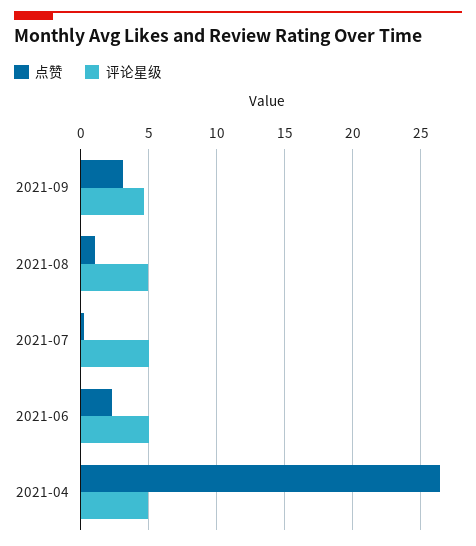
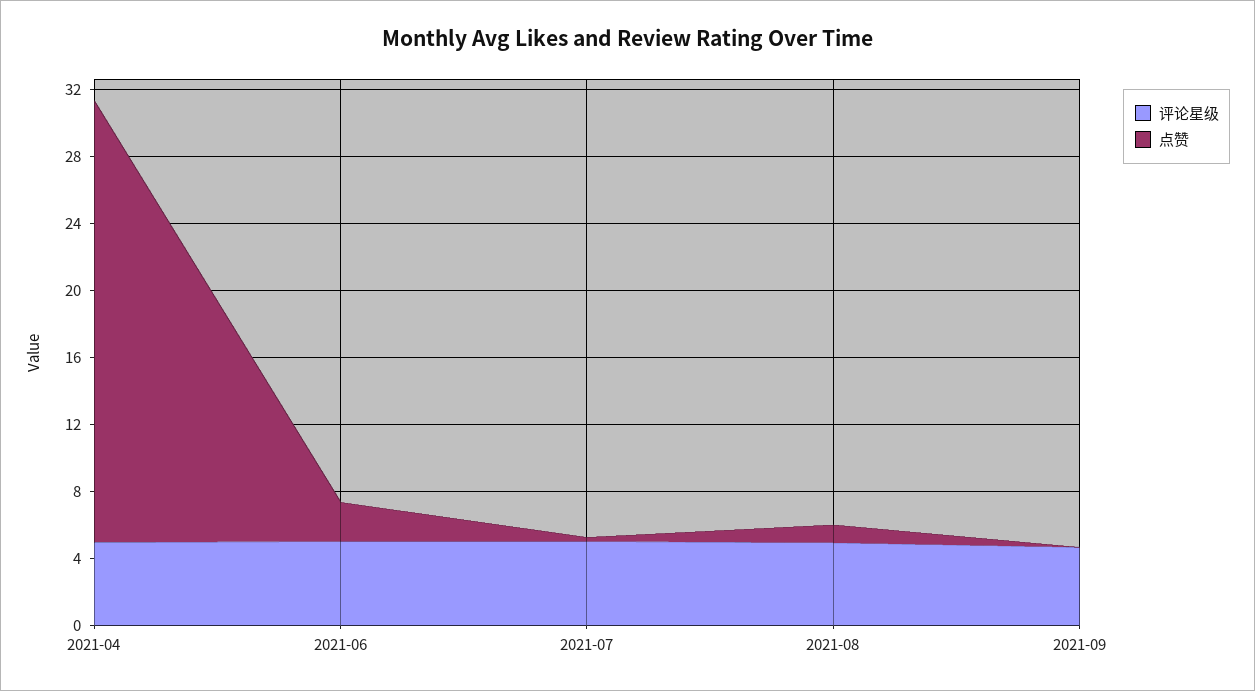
  {
    "点赞": {
-     "2021-09": 3,
+     "2021-09": 0,
      "2021-08": 1,
      "2021-07": 0.5,
      "2021-06": 2.5,
      "2021-04": 26.5
    },
    "评论星级": {
      "2021-09": 4.5,
      "2021-08": 5,
      "2021-07": 5,
      "2021-06": 5,
      "2021-04": 5
    }
  }

